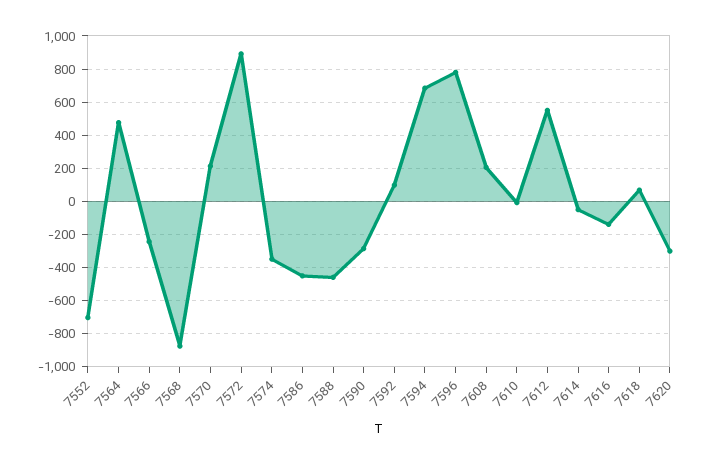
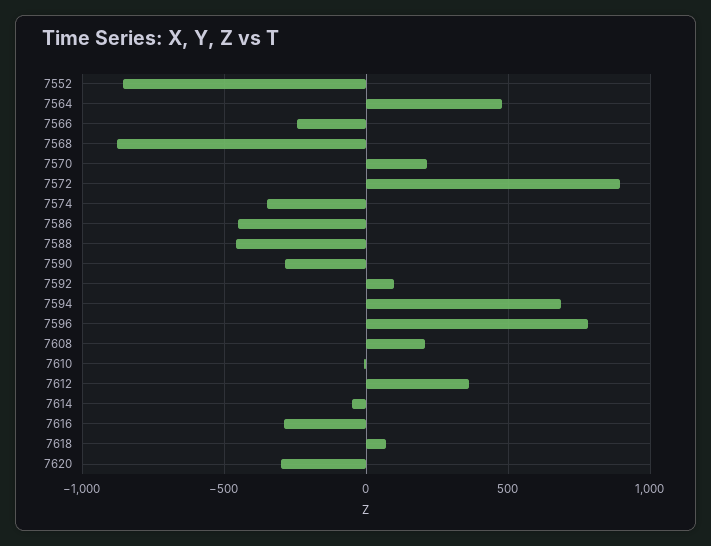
  {
-   "7552": -700,
+   "7552": -850,
    "7564": 500,
    "7566": -250,
    "7568": -900,
    "7570": 200,
    "7572": 900,
    "7574": -350,
    "7586": -450,
    "7588": -450,
    "7590": -300,
    "7592": 100,
    "7594": 700,
    "7596": 800,
    "7608": 200,
    "7610": 0,
-   "7612": 550,
+   "7612": 350,
    "7614": -50,
-   "7616": -150,
+   "7616": -300,
    "7618": 50,
    "7620": -300
  }

